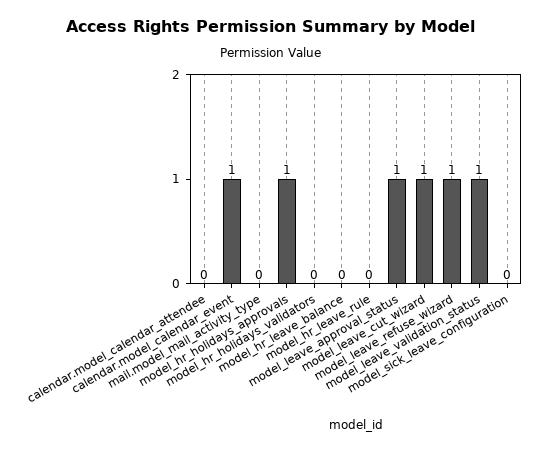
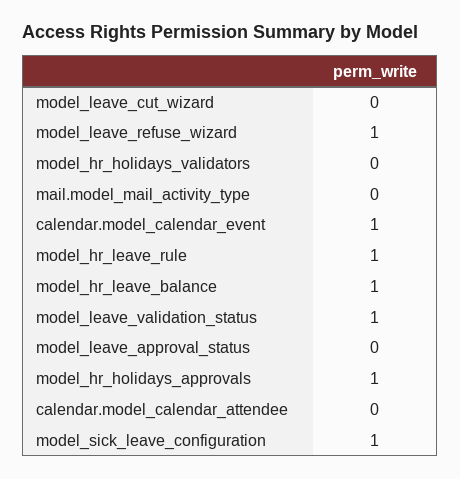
  {
    "calendar.model_calendar_attendee": 0,
    "calendar.model_calendar_event": 1,
    "mail.model_mail_activity_type": 0,
    "model_hr_holidays_approvals": 1,
    "model_hr_holidays_validators": 0,
-   "model_hr_leave_balance": 0,
+   "model_hr_leave_balance": 1,
-   "model_hr_leave_rule": 0,
+   "model_hr_leave_rule": 1,
-   "model_leave_approval_status": 1,
+   "model_leave_approval_status": 0,
-   "model_leave_cut_wizard": 1,
+   "model_leave_cut_wizard": 0,
    "model_leave_refuse_wizard": 1,
    "model_leave_validation_status": 1,
-   "model_sick_leave_configuration": 0
+   "model_sick_leave_configuration": 1
  }

